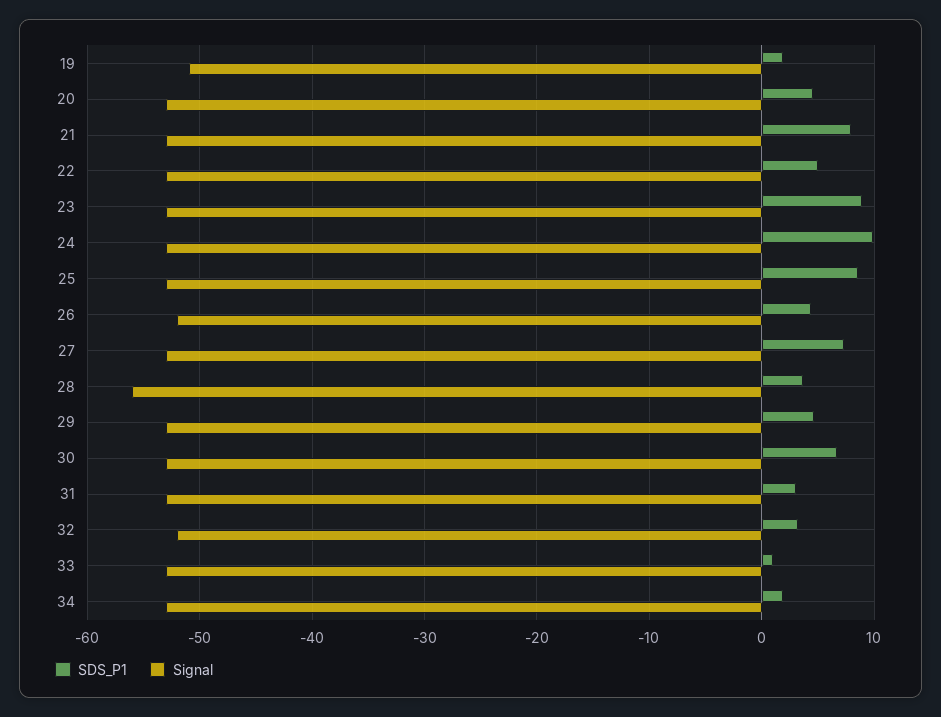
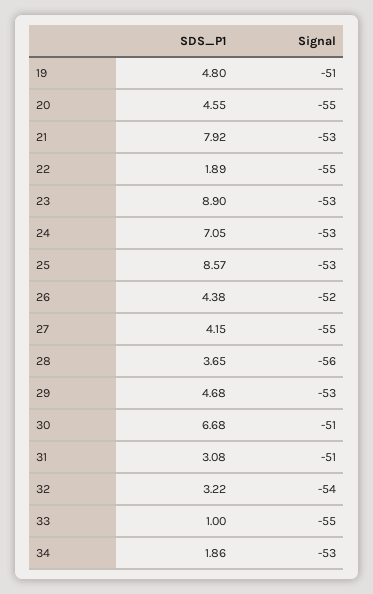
  {
    "SDS_P1": {
-     "19": 2,
+     "19": 4.8,
      "20": 4.55,
      "21": 7.92,
-     "22": 5,
+     "22": 1.89,
      "23": 8.9,
-     "24": 10,
+     "24": 7.05,
      "25": 8.57,
      "26": 4.38,
-     "27": 7,
+     "27": 4.15,
      "28": 3.65,
      "29": 4.68,
      "30": 6.68,
      "31": 3.08,
      "32": 3.22,
      "33": 1,
      "34": 1.86
    },
    "Signal": {
      "19": -51,
-     "20": -53,
+     "20": -55,
      "21": -53,
-     "22": -53,
+     "22": -55,
      "23": -53,
      "24": -53,
      "25": -53,
      "26": -52,
-     "27": -53,
+     "27": -55,
      "28": -56,
      "29": -53,
-     "30": -53,
+     "30": -51,
-     "31": -53,
+     "31": -51,
-     "32": -52,
+     "32": -54,
-     "33": -53,
+     "33": -55,
      "34": -53
    }
  }

